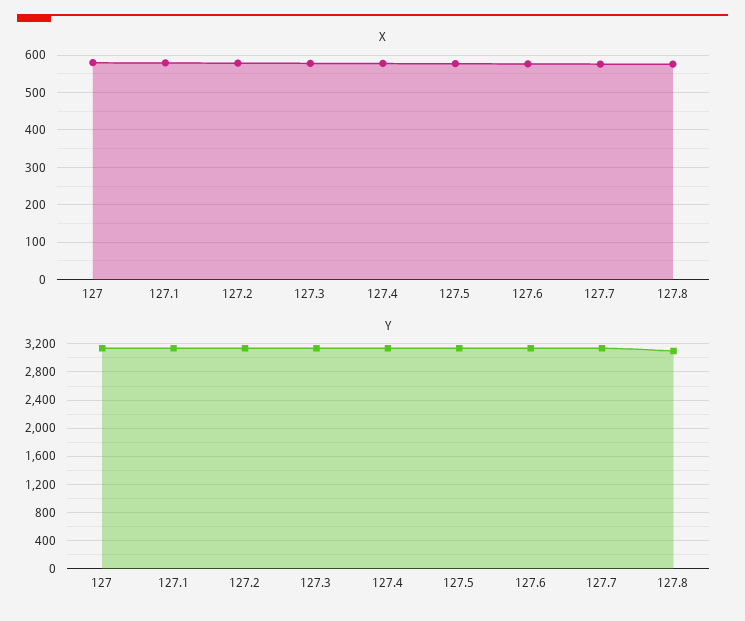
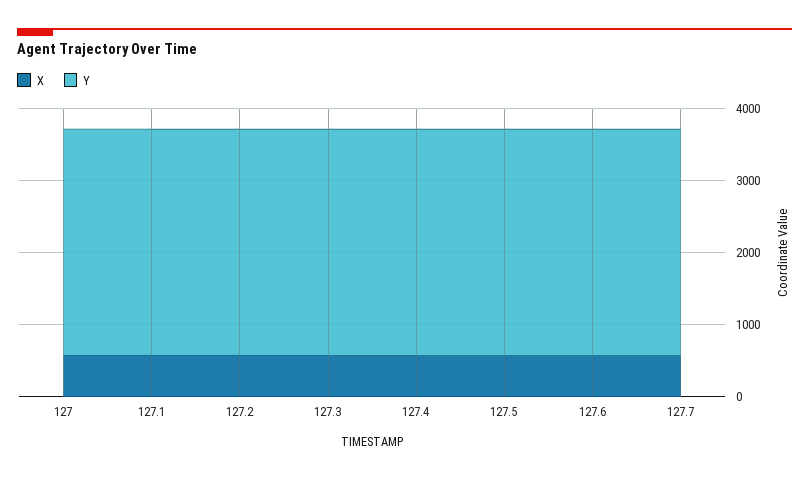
  {
    "X": {
      "127": 580,
      "127.1": 580,
      "127.2": 580,
      "127.3": 580,
      "127.4": 580,
      "127.5": 580,
      "127.6": 580,
-     "127.7": 580,
+     "127.7": 580
-     "127.8": 580
    },
    "Y": {
      "127": 3100,
      "127.1": 3100,
      "127.2": 3100,
      "127.3": 3100,
      "127.4": 3100,
      "127.5": 3100,
      "127.6": 3100,
-     "127.7": 3100,
+     "127.7": 3100
-     "127.8": 3100
    }
  }

